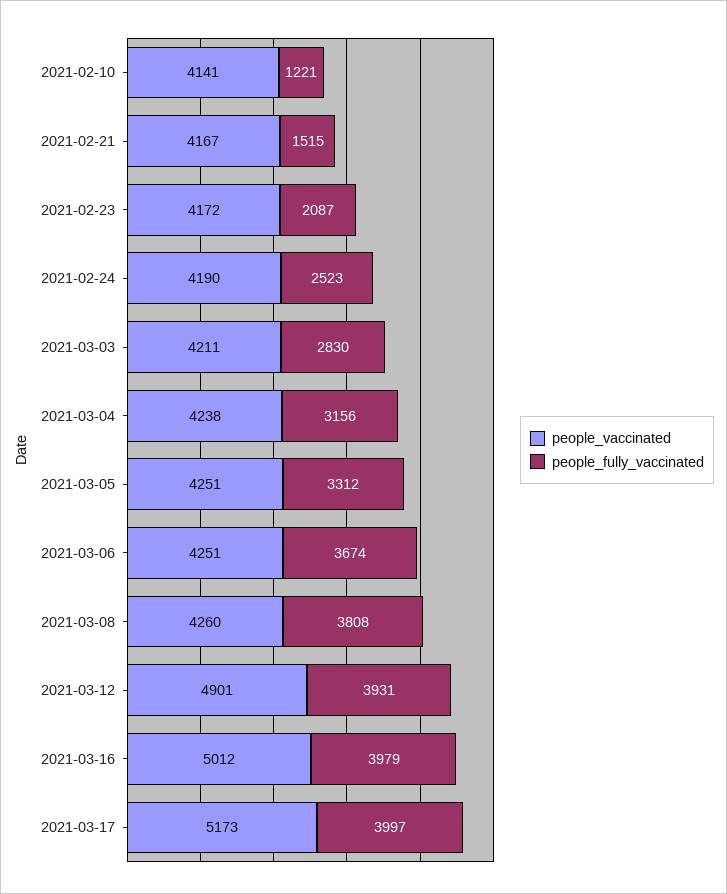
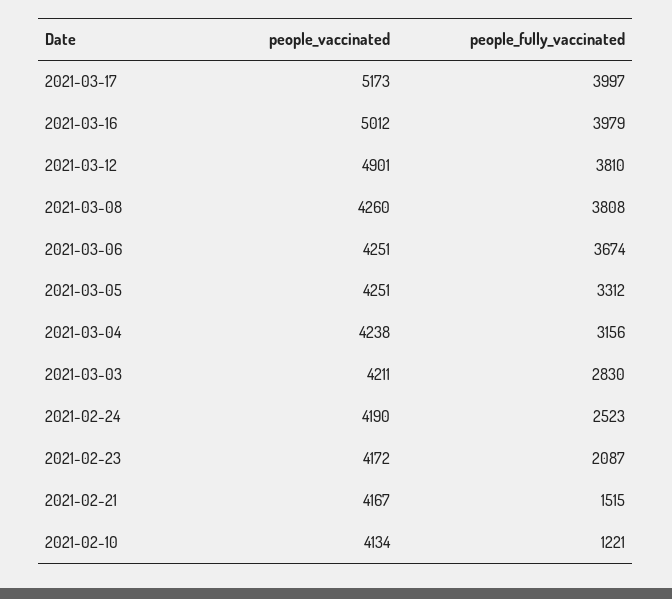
  {
    "people_vaccinated": {
-     "2021-02-10": 4141,
+     "2021-02-10": 4134,
      "2021-02-21": 4167,
      "2021-02-23": 4172,
      "2021-02-24": 4190,
      "2021-03-03": 4211,
      "2021-03-04": 4238,
      "2021-03-05": 4251,
      "2021-03-06": 4251,
      "2021-03-08": 4260,
      "2021-03-12": 4901,
      "2021-03-16": 5012,
      "2021-03-17": 5173
    },
    "people_fully_vaccinated": {
      "2021-02-10": 1221,
      "2021-02-21": 1515,
      "2021-02-23": 2087,
      "2021-02-24": 2523,
      "2021-03-03": 2830,
      "2021-03-04": 3156,
      "2021-03-05": 3312,
      "2021-03-06": 3674,
      "2021-03-08": 3808,
-     "2021-03-12": 3931,
+     "2021-03-12": 3810,
      "2021-03-16": 3979,
      "2021-03-17": 3997
    }
  }

